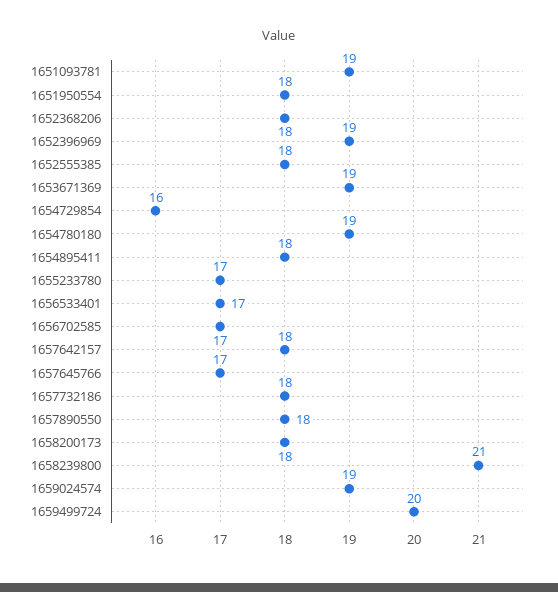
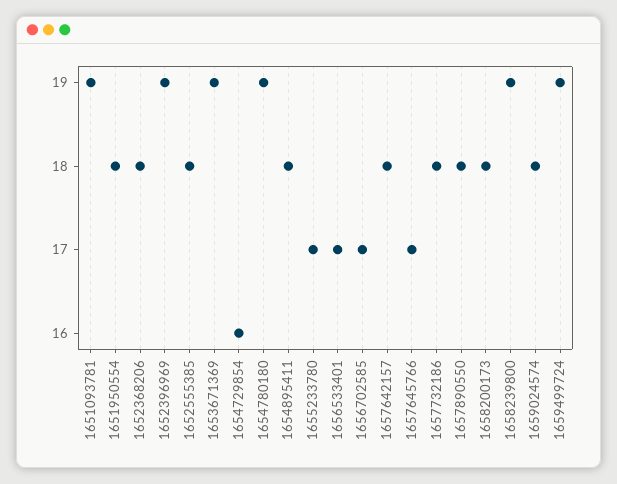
  {
    "1651093781": 19,
    "1651950554": 18,
    "1652368206": 18,
    "1652396969": 19,
    "1652555385": 18,
    "1653671369": 19,
    "1654729854": 16,
    "1654780180": 19,
    "1654895411": 18,
    "1655233780": 17,
    "1656533401": 17,
    "1656702585": 17,
    "1657642157": 18,
    "1657645766": 17,
    "1657732186": 18,
    "1657890550": 18,
    "1658200173": 18,
-   "1658239800": 21,
+   "1658239800": 19,
-   "1659024574": 19,
+   "1659024574": 18,
-   "1659499724": 20
+   "1659499724": 19
  }

